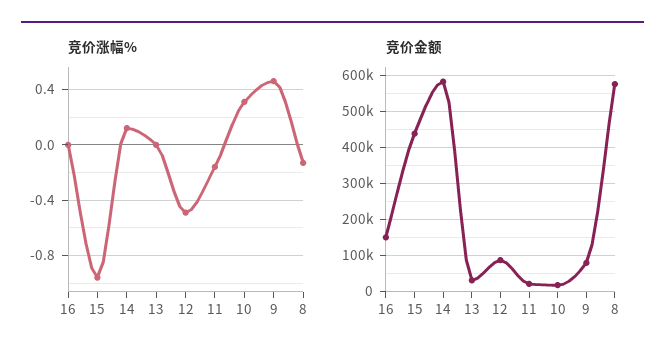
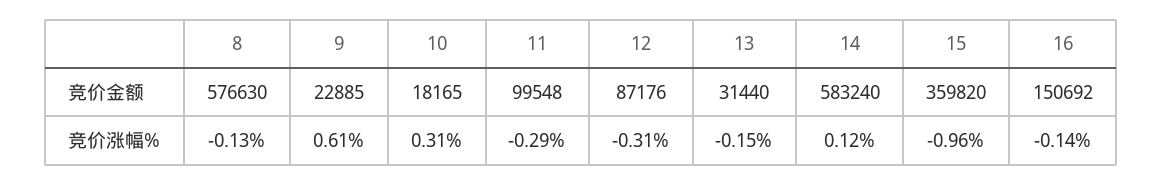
  {
    "竞价涨幅%": {
-     "16": 0,
+     "16": -0.14,
      "15": -0.96,
      "14": 0.12,
-     "13": 0,
+     "13": -0.15,
-     "12": -0.5,
+     "12": -0.31,
-     "11": -0.15,
+     "11": -0.29,
      "10": 0.31,
-     "9": 0.45,
+     "9": 0.61,
      "8": -0.13
    },
    "竞价金额": {
      "16": 150692,
-     "15": 440000,
+     "15": 359820,
      "14": 583240,
      "13": 31440,
      "12": 87176,
-     "11": 20000,
+     "11": 99548,
      "10": 18165,
-     "9": 80000,
+     "9": 22885,
      "8": 576630
    }
  }

